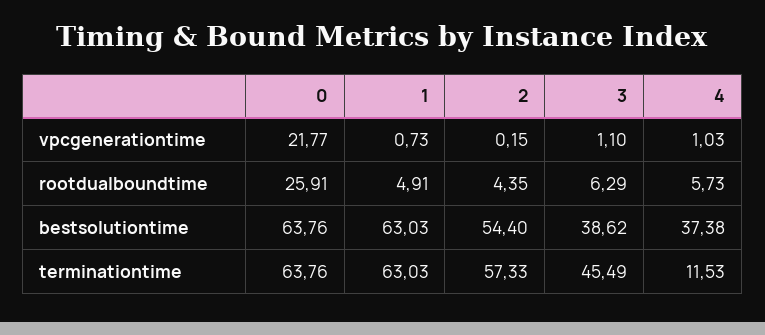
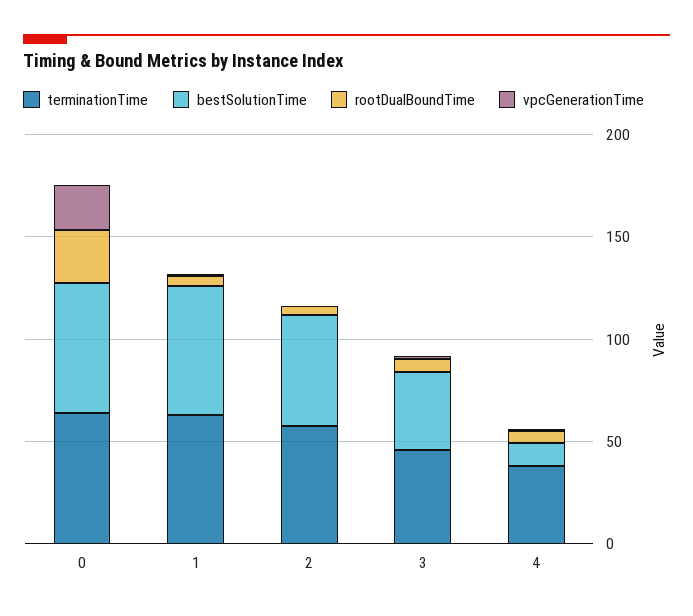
  {
    "vpcgenerationtime": {
      "0": 21.77,
      "1": 0.73,
      "2": 0.15,
      "3": 1.1,
      "4": 1.03
    },
    "rootdualboundtime": {
      "0": 25.91,
      "1": 4.91,
      "2": 4.35,
      "3": 6.29,
      "4": 5.73
    },
    "bestsolutiontime": {
      "0": 63.76,
      "1": 63.03,
      "2": 54.4,
      "3": 38.62,
-     "4": 37.38
+     "4": 10
    },
    "terminationtime": {
      "0": 63.76,
      "1": 63.03,
      "2": 57.33,
      "3": 45.49,
-     "4": 11.53
+     "4": 40
    }
  }

